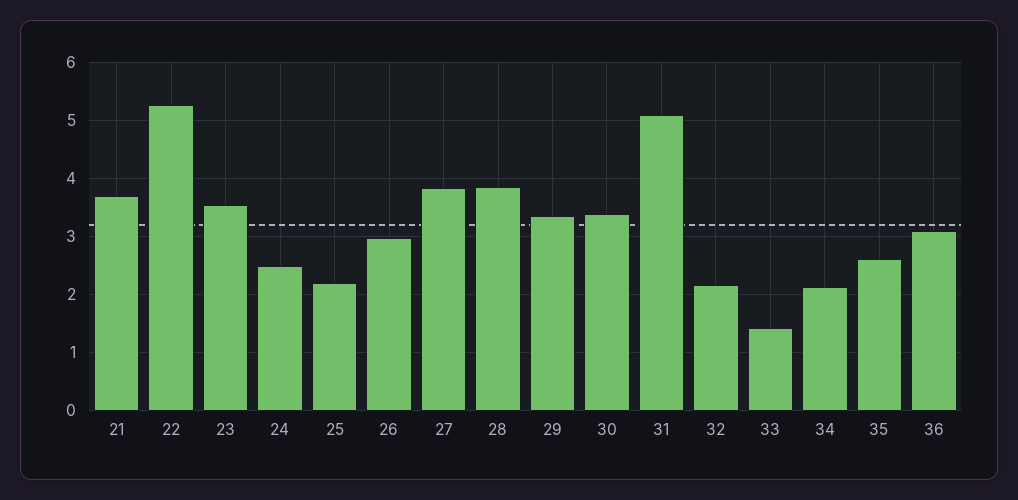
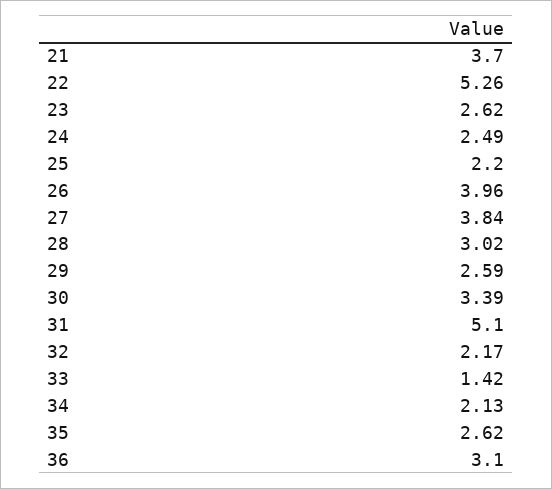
  {
    "21": 3.7,
    "22": 5.26,
-   "23": 3.6,
+   "23": 2.62,
    "24": 2.49,
    "25": 2.2,
-   "26": 3,
+   "26": 3.96,
    "27": 3.84,
-   "28": 3.8,
+   "28": 3.02,
-   "29": 3.4,
+   "29": 2.59,
    "30": 3.39,
    "31": 5.1,
    "32": 2.17,
    "33": 1.42,
    "34": 2.13,
    "35": 2.62,
    "36": 3.1
  }

